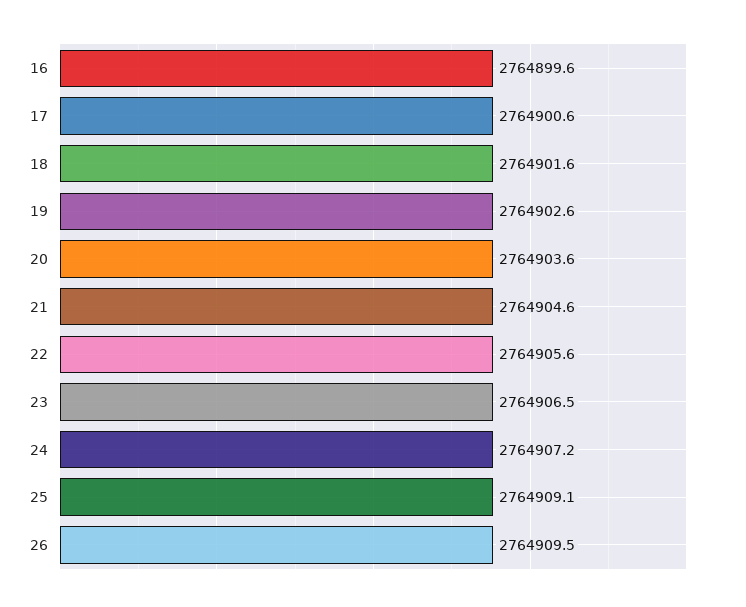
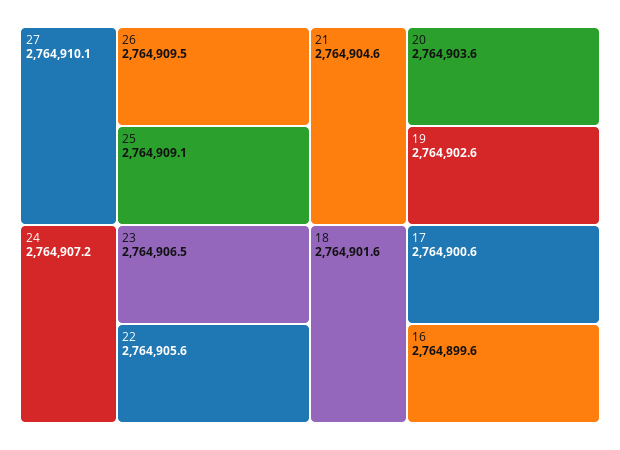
  {
    "16": 2764899.6,
    "17": 2764900.6,
    "18": 2764901.6,
    "19": 2764902.6,
    "20": 2764903.6,
    "21": 2764904.6,
    "22": 2764905.6,
    "23": 2764906.5,
    "24": 2764907.2,
    "25": 2764909.1,
-   "26": 2764909.5
+   "26": 2764909.5,
+   "27": 2764910.1
  }

